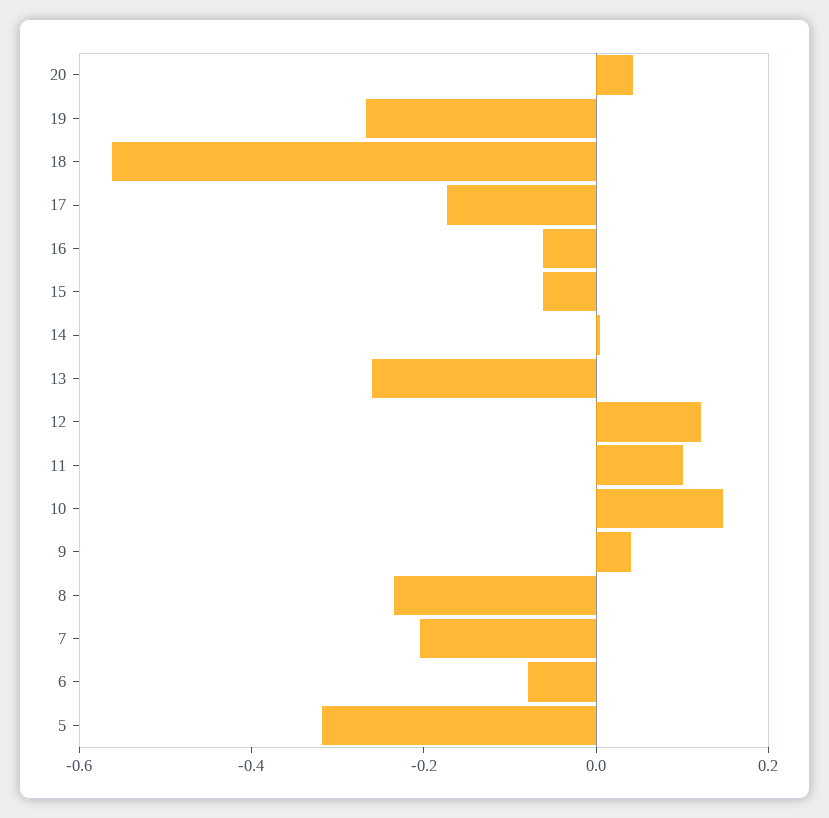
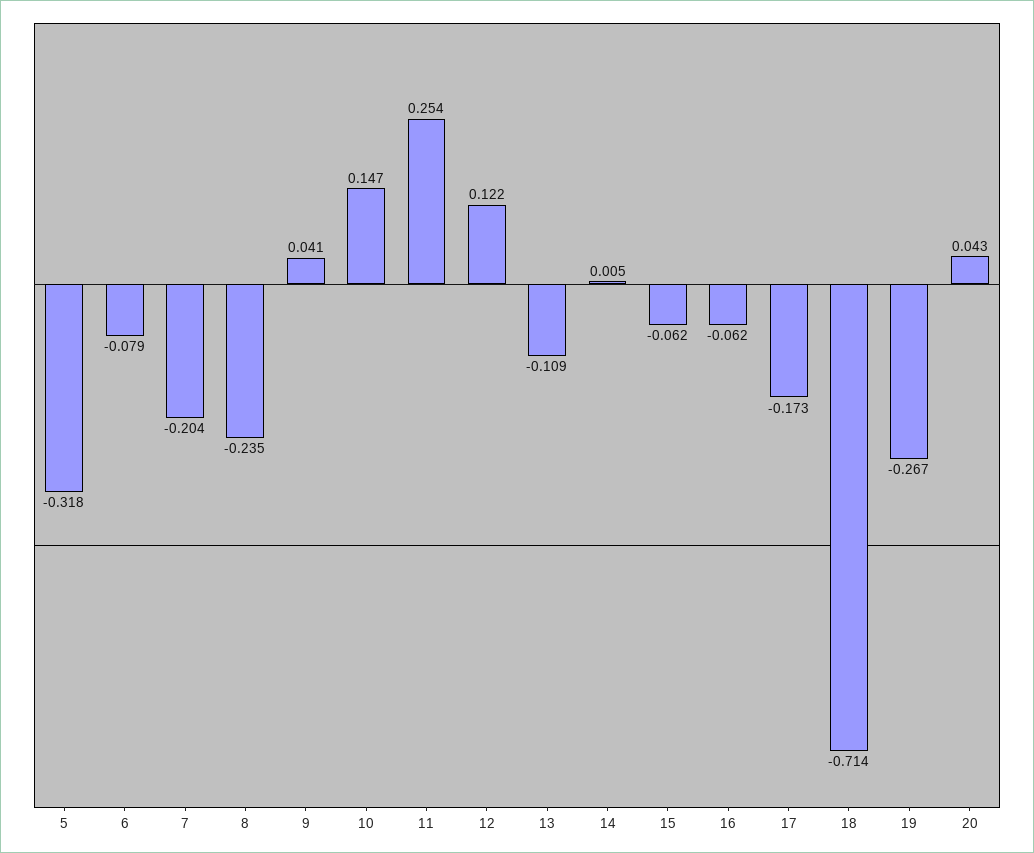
  {
    "20": 0.043,
    "19": -0.267,
-   "18": -0.55,
+   "18": -0.714,
    "17": -0.173,
    "16": -0.062,
    "15": -0.062,
    "14": 0.005,
-   "13": -0.25,
+   "13": -0.109,
    "12": 0.122,
-   "11": 0.1,
+   "11": 0.254,
    "10": 0.147,
    "9": 0.041,
    "8": -0.235,
    "7": -0.204,
    "6": -0.079,
    "5": -0.318
  }

